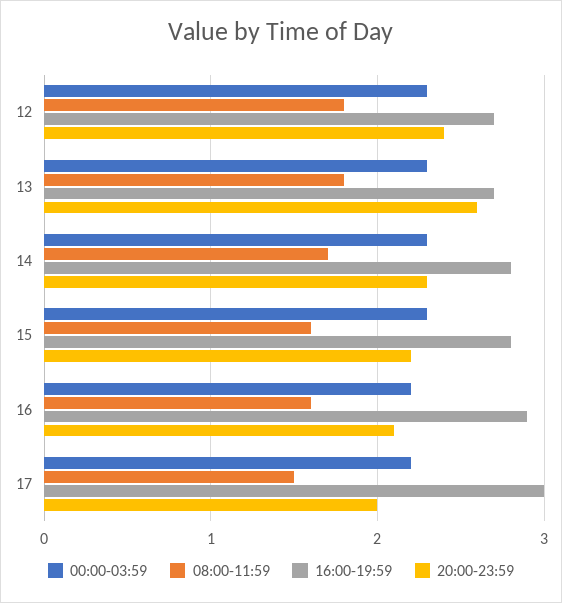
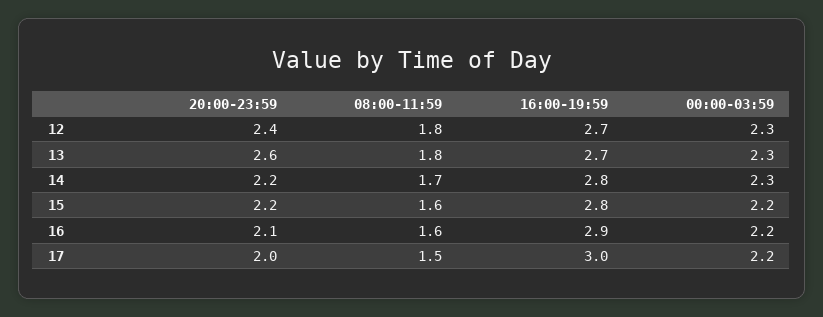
  {
    "00:00-03:59": {
      "12": 2.3,
      "13": 2.3,
      "14": 2.3,
-     "15": 2.3,
+     "15": 2.2,
      "16": 2.2,
      "17": 2.2
    },
    "08:00-11:59": {
      "12": 1.8,
      "13": 1.8,
      "14": 1.7,
      "15": 1.6,
      "16": 1.6,
      "17": 1.5
    },
    "16:00-19:59": {
      "12": 2.7,
      "13": 2.7,
      "14": 2.8,
      "15": 2.8,
      "16": 2.9,
      "17": 3
    },
    "20:00-23:59": {
      "12": 2.4,
      "13": 2.6,
-     "14": 2.3,
+     "14": 2.2,
      "15": 2.2,
      "16": 2.1,
      "17": 2
    }
  }

